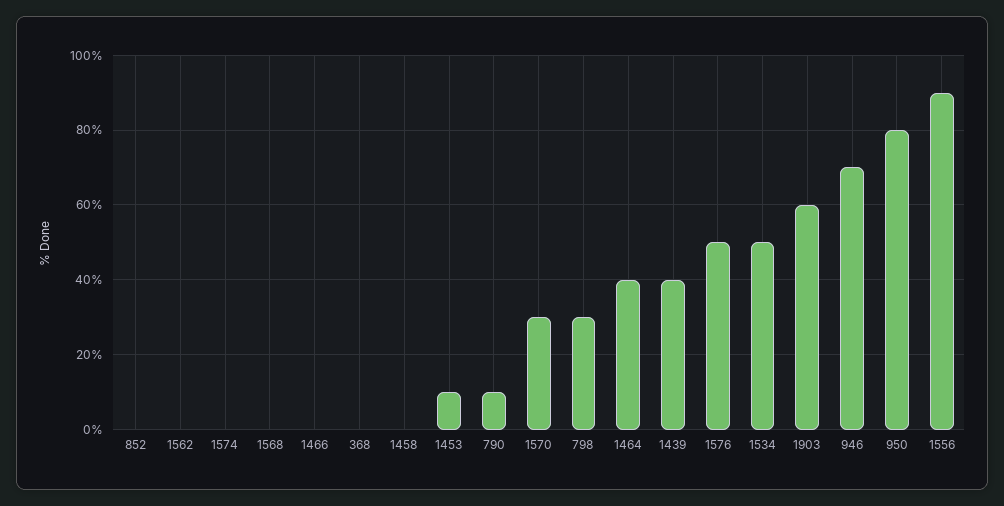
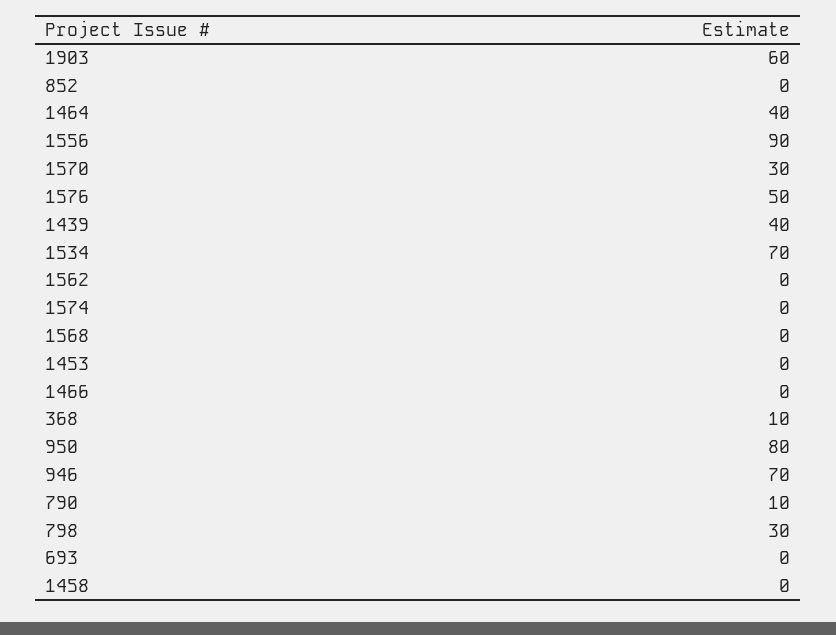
  {
    "852": 0,
    "1562": 0,
    "1574": 0,
    "1568": 0,
    "1466": 0,
-   "368": 0,
+   "368": 10,
    "1458": 0,
-   "1453": 10,
+   "1453": 0,
    "790": 10,
    "1570": 30,
    "798": 30,
    "1464": 40,
    "1439": 40,
    "1576": 50,
-   "1534": 50,
+   "1534": 70,
    "1903": 60,
    "946": 70,
    "950": 80,
-   "1556": 90
+   "1556": 90,
+   "693": 0
  }

